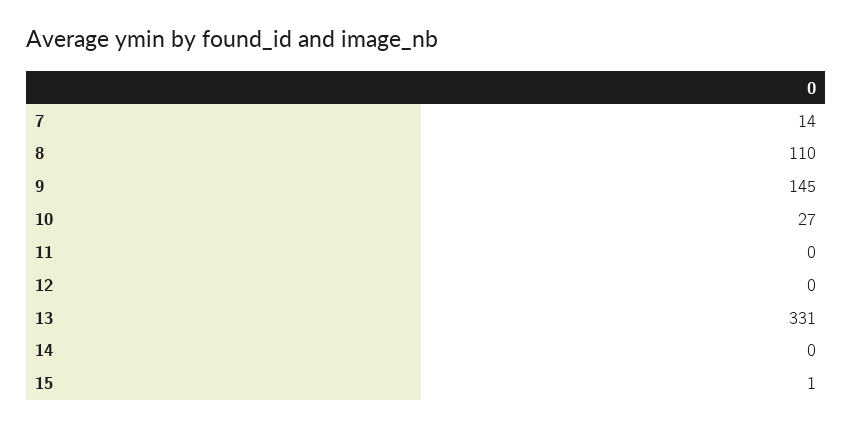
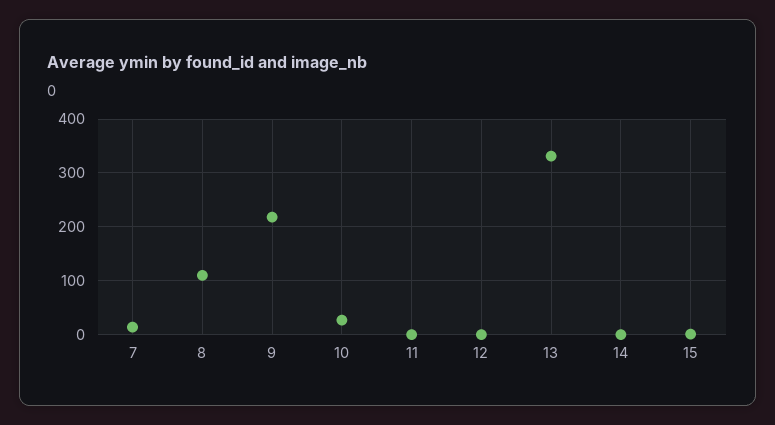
  {
    "7": 14,
    "8": 110,
-   "9": 145,
+   "9": 220,
    "10": 27,
    "11": 0,
    "12": 0,
    "13": 331,
    "14": 0,
    "15": 1
  }

